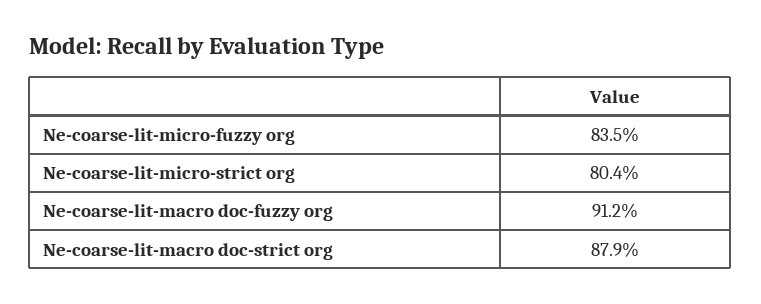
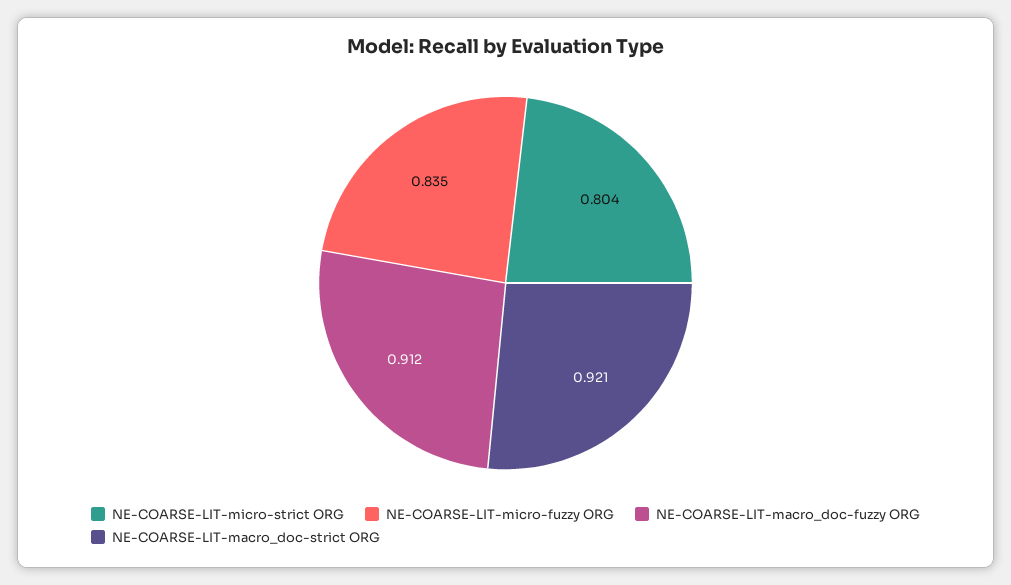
  {
    "Ne-coarse-lit-micro-fuzzy org": 0.835,
    "Ne-coarse-lit-micro-strict org": 0.804,
    "Ne-coarse-lit-macro doc-fuzzy org": 0.912,
-   "Ne-coarse-lit-macro doc-strict org": 0.879
+   "Ne-coarse-lit-macro doc-strict org": 0.921
  }

